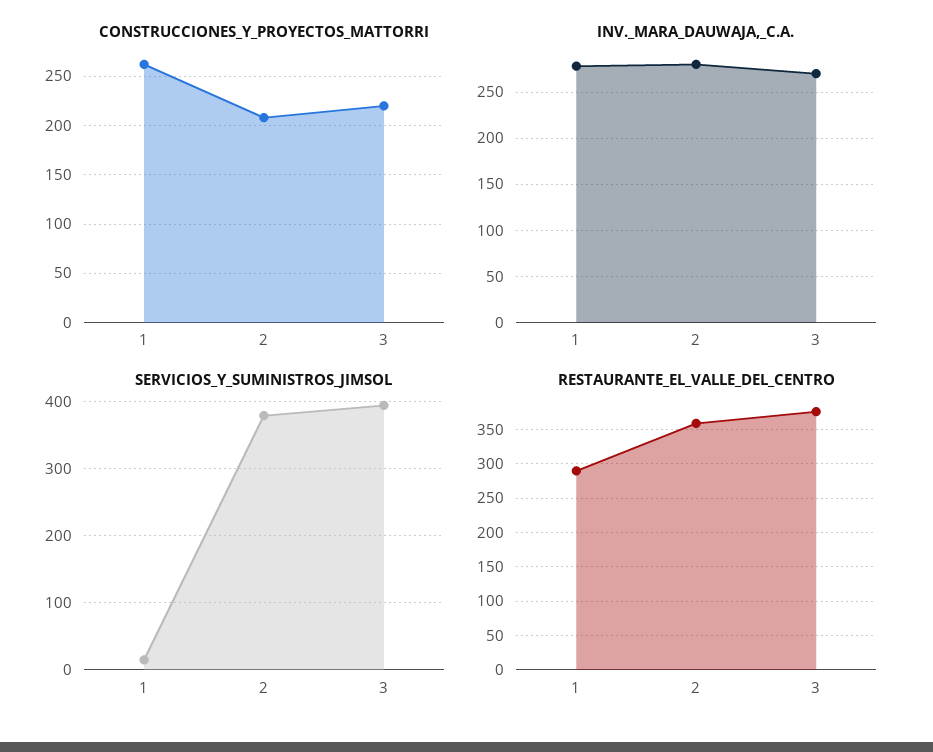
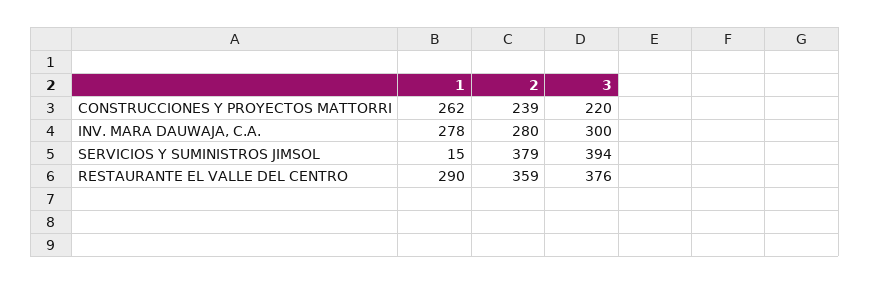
  {
    "CONSTRUCCIONES_Y_PROYECTOS_MATTORRI": {
      "1": 262,
-     "2": 210,
+     "2": 239,
      "3": 220
    },
    "INV._MARA_DAUWAJA,_C.A.": {
      "1": 278,
      "2": 280,
-     "3": 270
+     "3": 300
    },
    "SERVICIOS_Y_SUMINISTROS_JIMSOL": {
      "1": 15,
      "2": 379,
      "3": 394
    },
    "RESTAURANTE_EL_VALLE_DEL_CENTRO": {
      "1": 290,
      "2": 359,
      "3": 376
    }
  }

